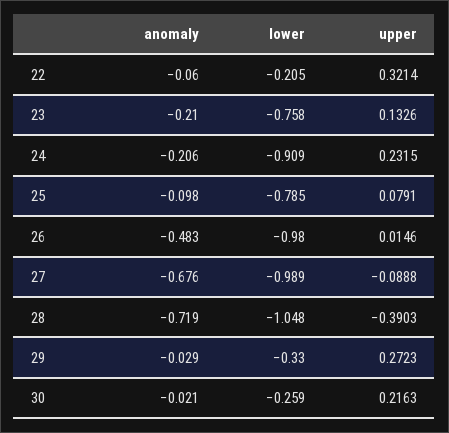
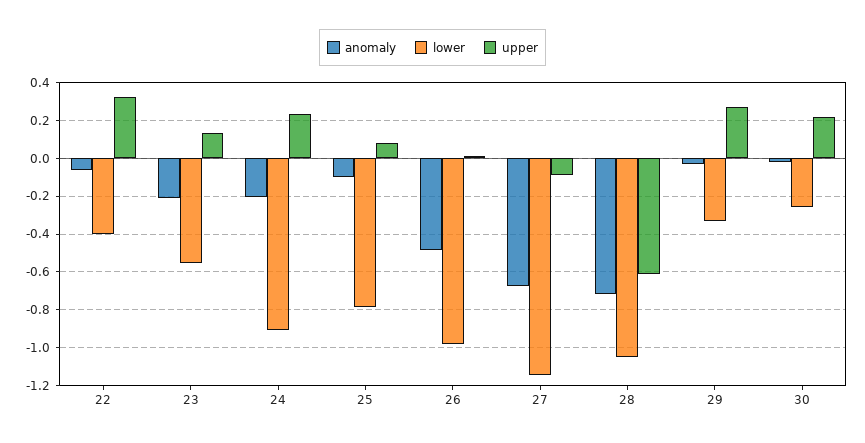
  {
    "anomaly": {
      "22": -0.06,
      "23": -0.21,
      "24": -0.206,
      "25": -0.098,
      "26": -0.483,
      "27": -0.676,
      "28": -0.719,
      "29": -0.029,
      "30": -0.021
    },
    "lower": {
-     "22": -0.205,
+     "22": -0.4,
-     "23": -0.758,
+     "23": -0.55,
      "24": -0.909,
      "25": -0.785,
      "26": -0.98,
-     "27": -0.989,
+     "27": -1.15,
      "28": -1.048,
      "29": -0.33,
      "30": -0.259
    },
    "upper": {
      "22": 0.3214,
      "23": 0.1326,
      "24": 0.2315,
      "25": 0.0791,
      "26": 0.0146,
      "27": -0.0888,
-     "28": -0.3903,
+     "28": -0.6,
      "29": 0.2723,
      "30": 0.2163
    }
  }

